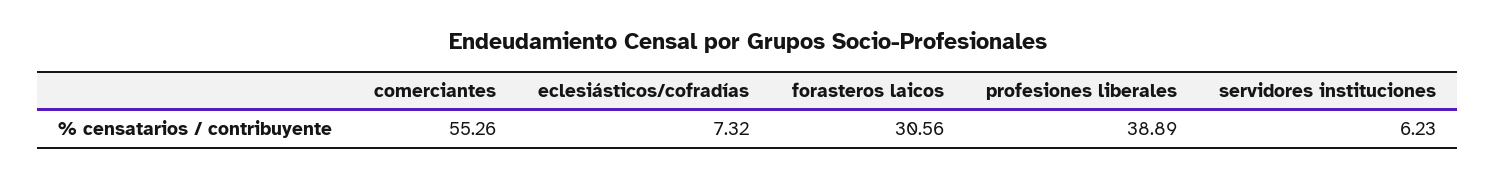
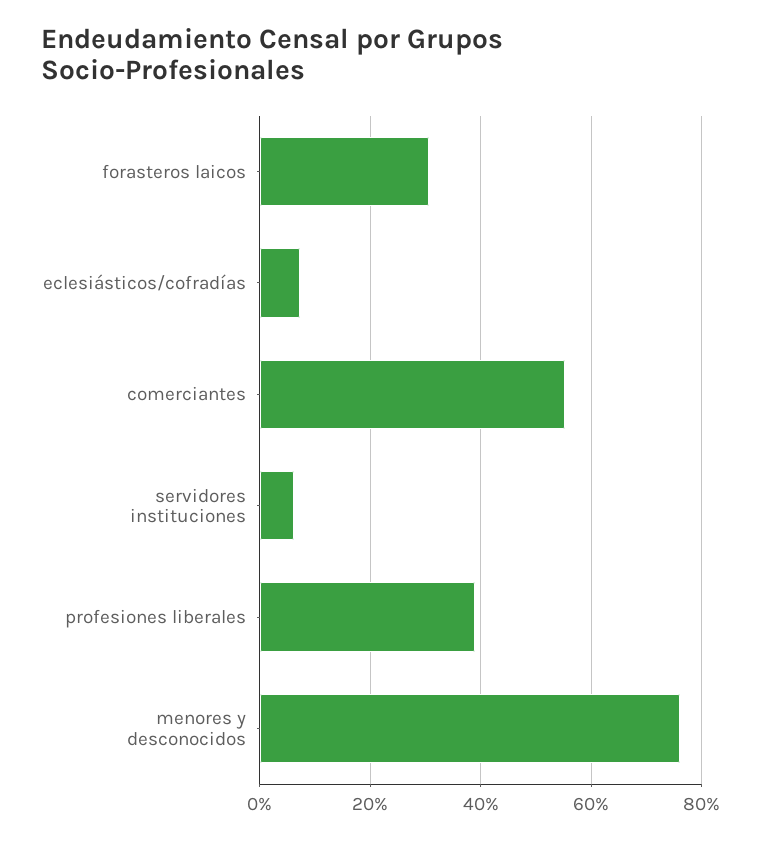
  {
    "comerciantes": 55.26,
    "eclesiásticos/cofradías": 7.32,
    "forasteros laicos": 30.56,
    "profesiones liberales": 38.89,
-   "servidores instituciones": 6.23
+   "servidores instituciones": 6.23,
+   "menores y desconocidos": 76
  }

